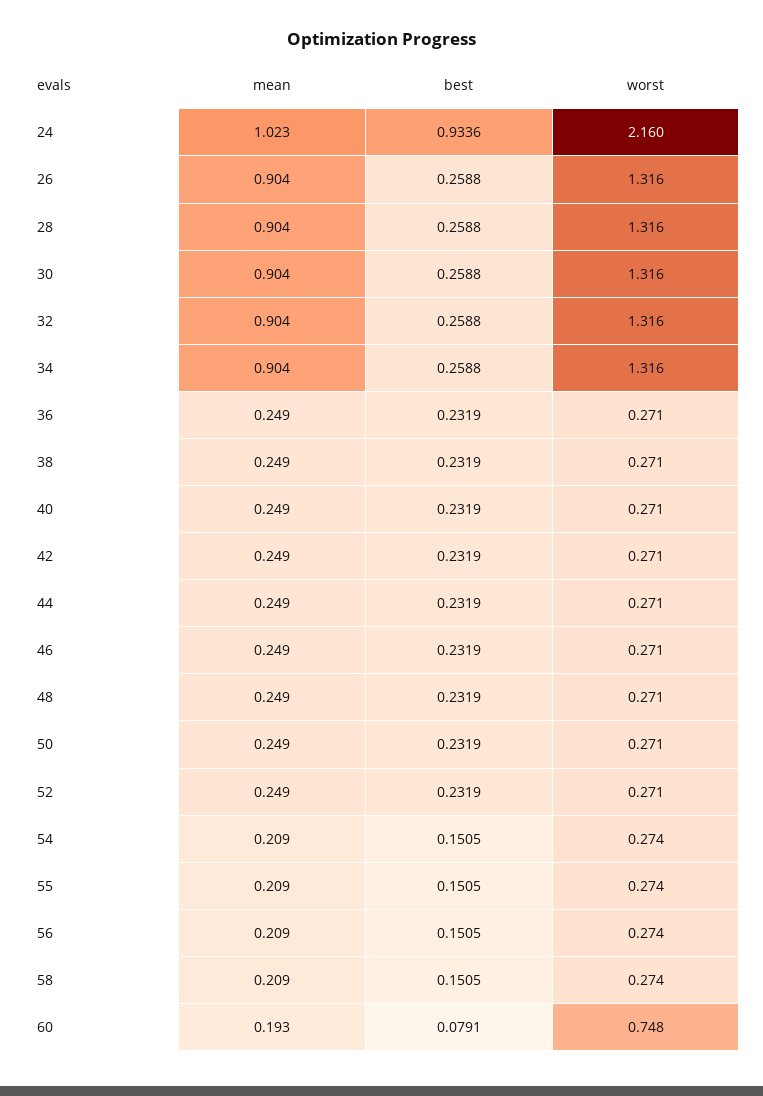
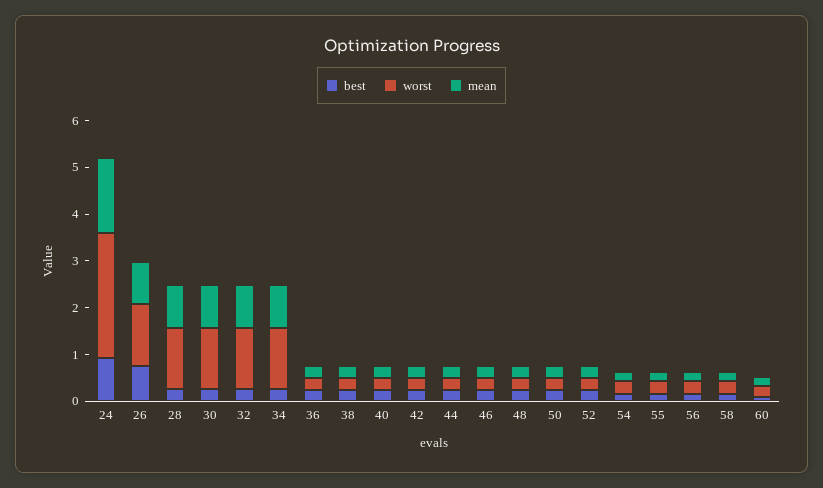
  {
    "mean": {
-     "24": 1.023,
+     "24": 1.6,
      "26": 0.904,
      "28": 0.904,
      "30": 0.904,
      "32": 0.904,
      "34": 0.904,
      "36": 0.249,
      "38": 0.249,
      "40": 0.249,
      "42": 0.249,
      "44": 0.249,
      "46": 0.249,
      "48": 0.249,
      "50": 0.249,
      "52": 0.249,
      "54": 0.209,
      "55": 0.209,
      "56": 0.209,
      "58": 0.209,
      "60": 0.193
    },
    "best": {
      "24": 0.9336,
-     "26": 0.2588,
+     "26": 0.8,
      "28": 0.2588,
      "30": 0.2588,
      "32": 0.2588,
      "34": 0.2588,
      "36": 0.2319,
      "38": 0.2319,
      "40": 0.2319,
      "42": 0.2319,
      "44": 0.2319,
      "46": 0.2319,
      "48": 0.2319,
      "50": 0.2319,
      "52": 0.2319,
      "54": 0.1505,
      "55": 0.1505,
      "56": 0.1505,
      "58": 0.1505,
      "60": 0.0791
    },
    "worst": {
-     "24": 2.16,
+     "24": 2.6,
      "26": 1.316,
      "28": 1.316,
      "30": 1.316,
      "32": 1.316,
      "34": 1.316,
      "36": 0.271,
      "38": 0.271,
      "40": 0.271,
      "42": 0.271,
      "44": 0.271,
      "46": 0.271,
      "48": 0.271,
      "50": 0.271,
      "52": 0.271,
      "54": 0.274,
      "55": 0.274,
      "56": 0.274,
      "58": 0.274,
-     "60": 0.748
+     "60": 0.2
    }
  }

